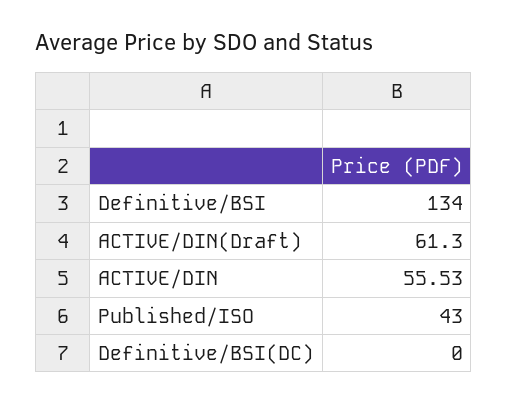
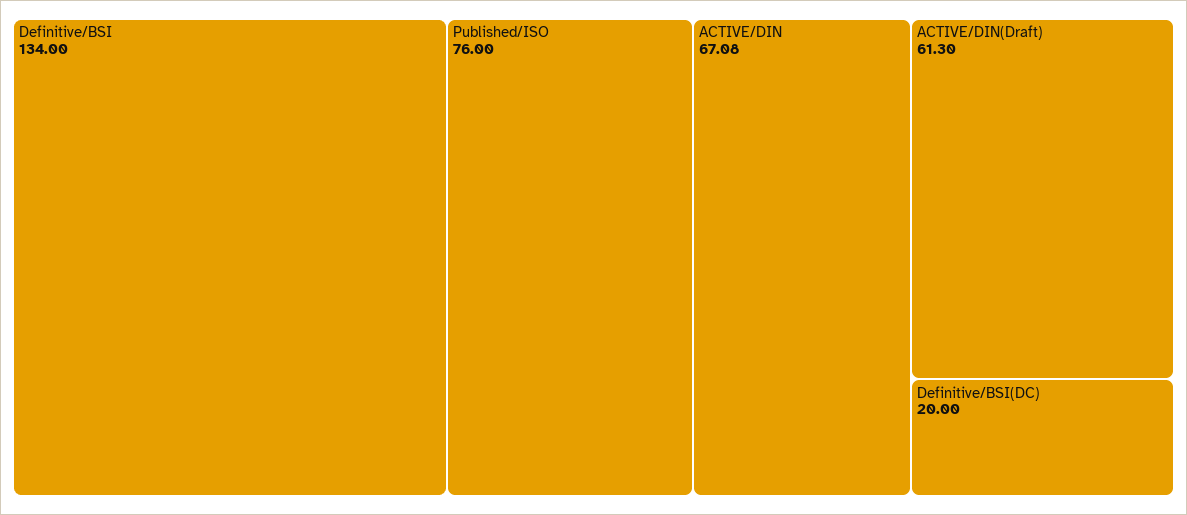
  {
    "Definitive/BSI": 134,
    "ACTIVE/DIN(Draft)": 61.3,
-   "ACTIVE/DIN": 55.53,
+   "ACTIVE/DIN": 67.08,
-   "Published/ISO": 43,
+   "Published/ISO": 76,
-   "Definitive/BSI(DC)": 0
+   "Definitive/BSI(DC)": 20
  }

